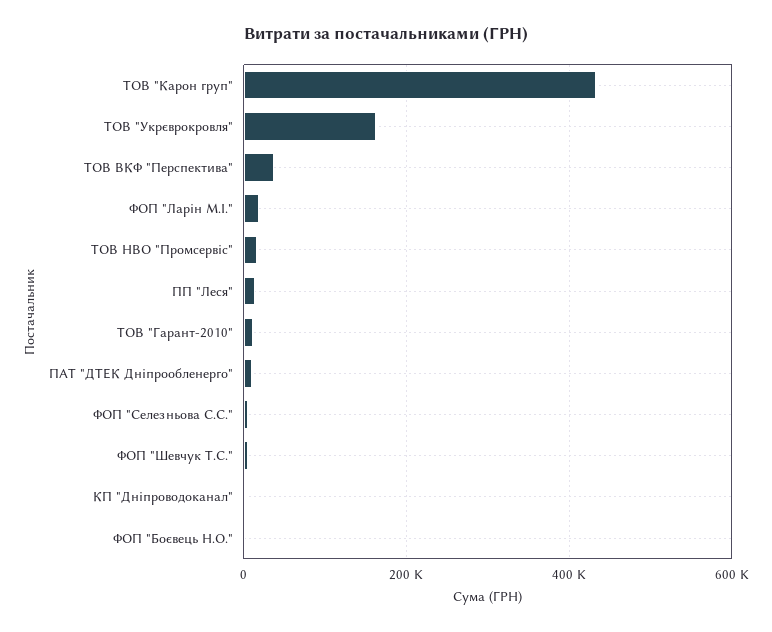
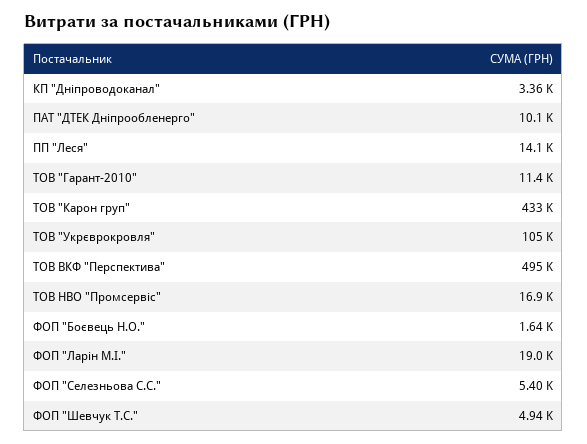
  {
    "ТОВ \"Карон груп\"": 433000,
-   "ТОВ \"Укрєврокровля\"": 160000,
+   "ТОВ \"Укрєврокровля\"": 105000,
-   "ТОВ ВКФ \"Перспектива\"": 40000,
+   "ТОВ ВКФ \"Перспектива\"": 495000,
    "ФОП \"Ларін М.І.\"": 19000,
    "ТОВ НВО \"Промсервіс\"": 16900,
    "ПП \"Леся\"": 14100,
    "ТОВ \"Гарант-2010\"": 11400,
    "ПАТ \"ДТЕК Дніпрообленерго\"": 10100,
    "ФОП \"Селезньова С.С.\"": 5400,
    "ФОП \"Шевчук Т.С.\"": 4940,
    "КП \"Дніпроводоканал\"": 3360,
    "ФОП \"Боєвець Н.О.\"": 1640
  }

